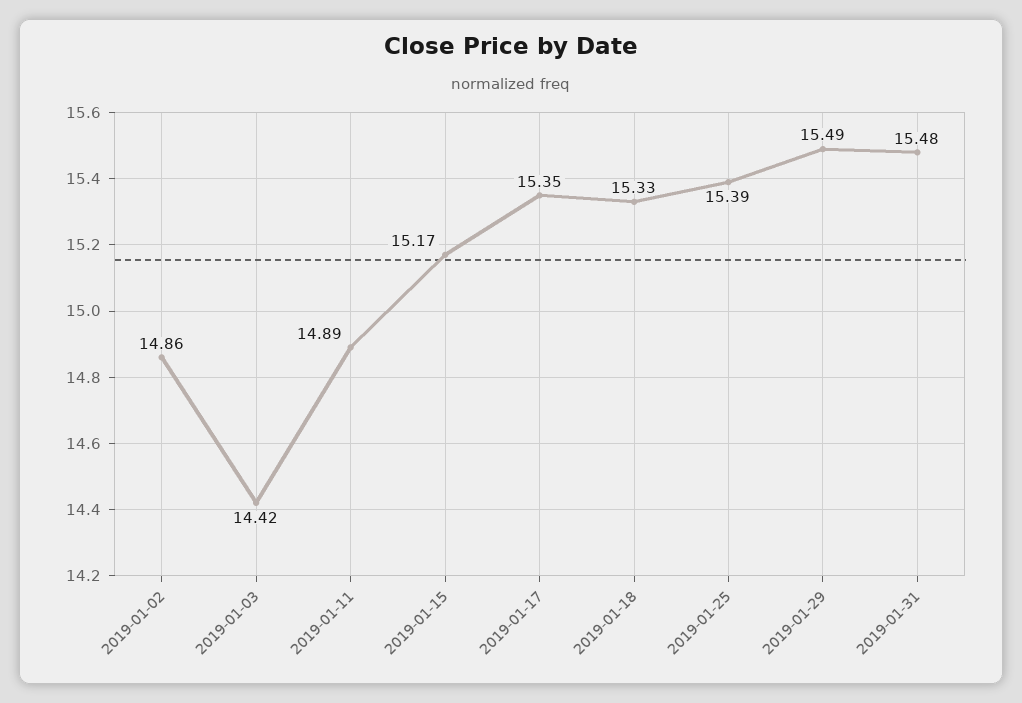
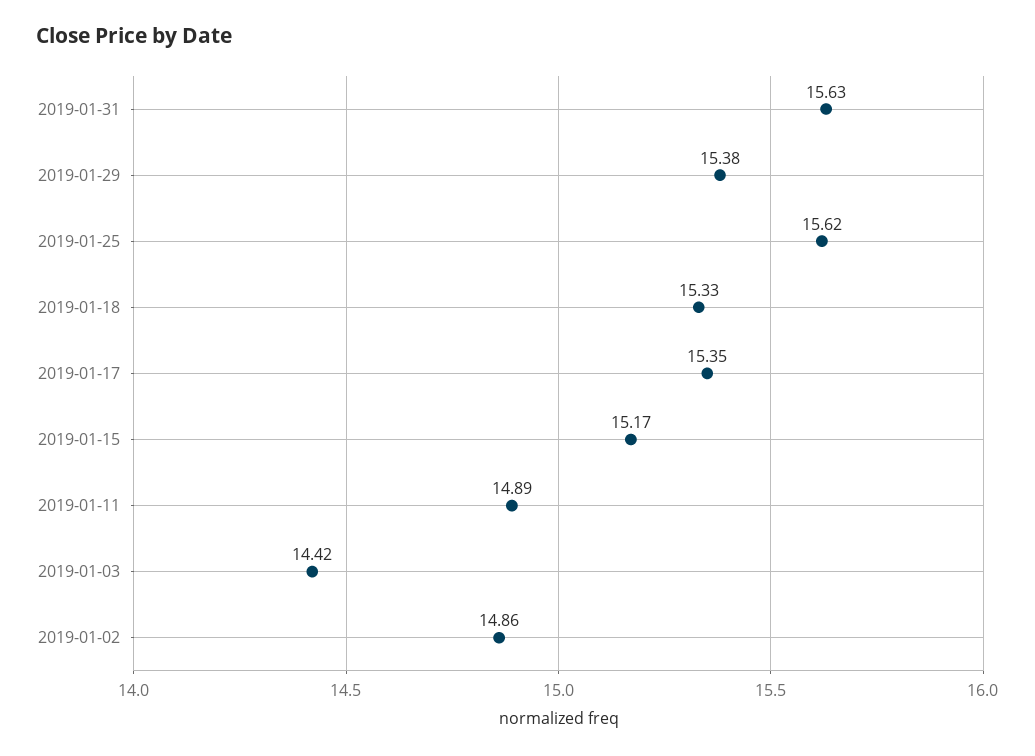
  {
    "2019-01-02": 14.86,
    "2019-01-03": 14.42,
    "2019-01-11": 14.89,
    "2019-01-15": 15.17,
    "2019-01-17": 15.35,
    "2019-01-18": 15.33,
-   "2019-01-25": 15.39,
+   "2019-01-25": 15.62,
-   "2019-01-29": 15.49,
+   "2019-01-29": 15.38,
-   "2019-01-31": 15.48
+   "2019-01-31": 15.63
  }

